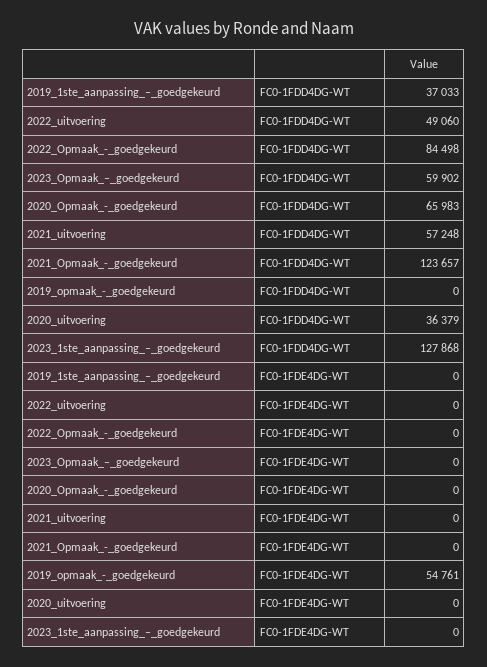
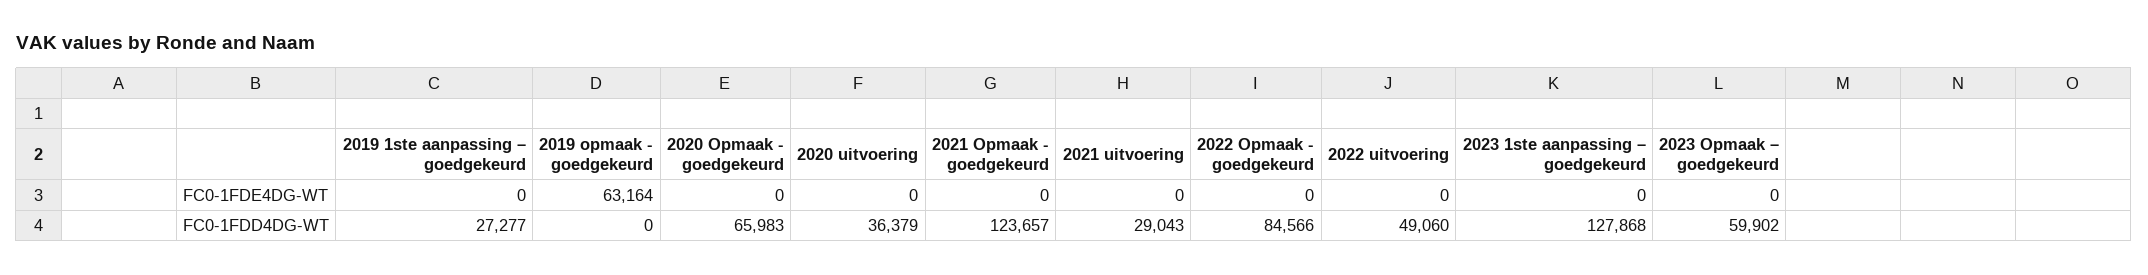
  {
    "2019_1ste_aanpassing_–_goedgekeurd": {
-     "FC0-1FDD4DG-WT": 37033,
+     "FC0-1FDD4DG-WT": 27277,
      "FC0-1FDE4DG-WT": 0
    },
    "2022_uitvoering": {
      "FC0-1FDD4DG-WT": 49060,
      "FC0-1FDE4DG-WT": 0
    },
    "2022_Opmaak_-_goedgekeurd": {
-     "FC0-1FDD4DG-WT": 84498,
+     "FC0-1FDD4DG-WT": 84566,
      "FC0-1FDE4DG-WT": 0
    },
    "2023_Opmaak_–_goedgekeurd": {
      "FC0-1FDD4DG-WT": 59902,
      "FC0-1FDE4DG-WT": 0
    },
    "2020_Opmaak_-_goedgekeurd": {
      "FC0-1FDD4DG-WT": 65983,
      "FC0-1FDE4DG-WT": 0
    },
    "2021_uitvoering": {
-     "FC0-1FDD4DG-WT": 57248,
+     "FC0-1FDD4DG-WT": 29043,
      "FC0-1FDE4DG-WT": 0
    },
    "2021_Opmaak_-_goedgekeurd": {
      "FC0-1FDD4DG-WT": 123657,
      "FC0-1FDE4DG-WT": 0
    },
    "2019_opmaak_-_goedgekeurd": {
      "FC0-1FDD4DG-WT": 0,
-     "FC0-1FDE4DG-WT": 54761
+     "FC0-1FDE4DG-WT": 63164
    },
    "2020_uitvoering": {
      "FC0-1FDD4DG-WT": 36379,
      "FC0-1FDE4DG-WT": 0
    },
    "2023_1ste_aanpassing_–_goedgekeurd": {
      "FC0-1FDD4DG-WT": 127868,
      "FC0-1FDE4DG-WT": 0
    }
  }

